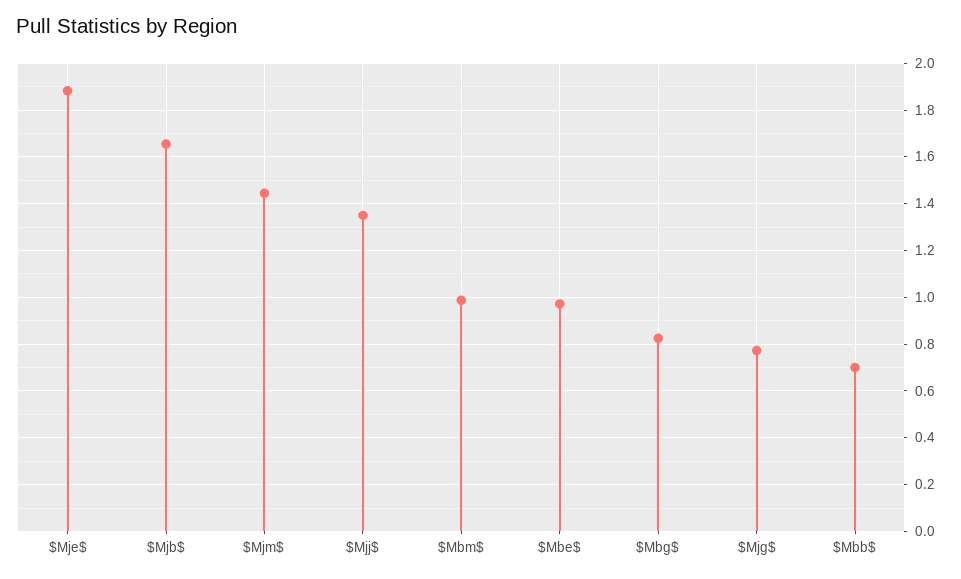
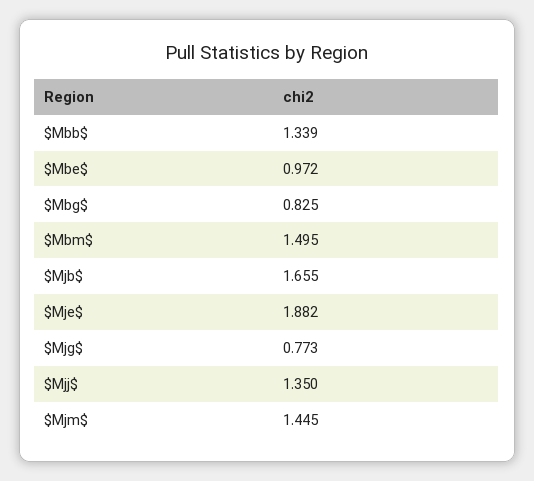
  {
    "$Mje$": 1.882,
    "$Mjb$": 1.655,
    "$Mjm$": 1.445,
    "$Mjj$": 1.35,
-   "$Mbm$": 1,
+   "$Mbm$": 1.495,
    "$Mbe$": 0.972,
    "$Mbg$": 0.825,
    "$Mjg$": 0.773,
-   "$Mbb$": 0.7
+   "$Mbb$": 1.339
  }

